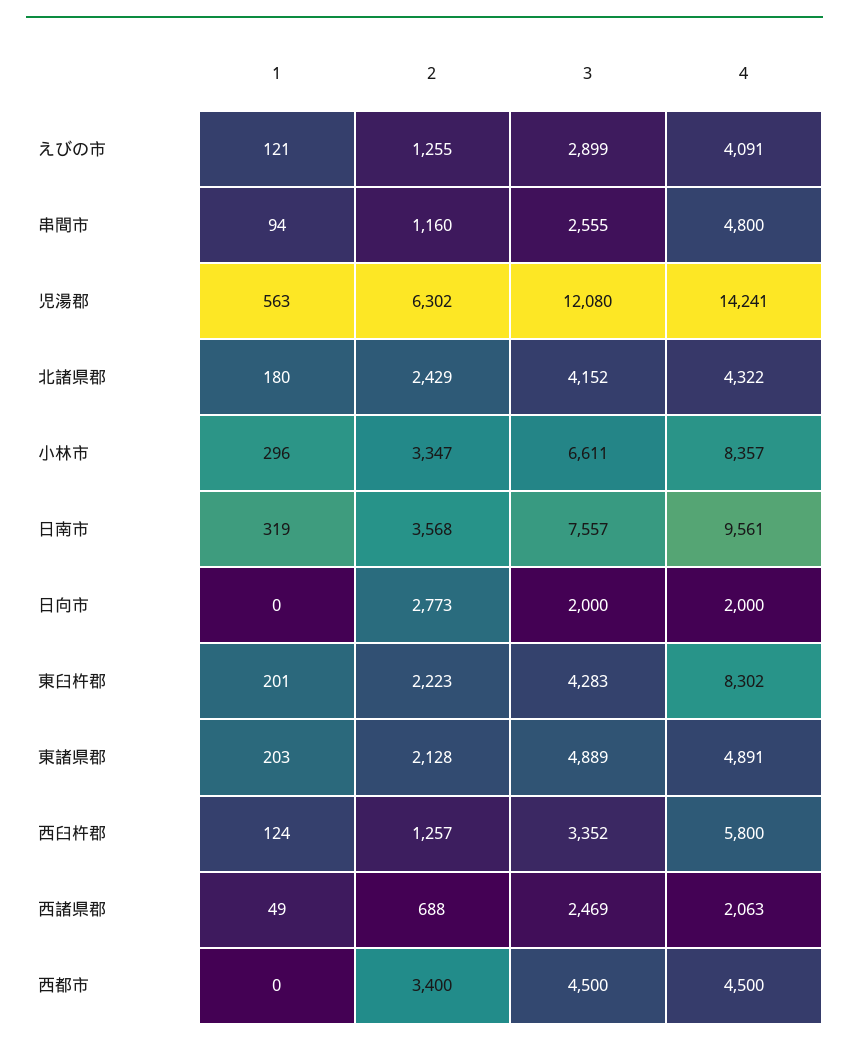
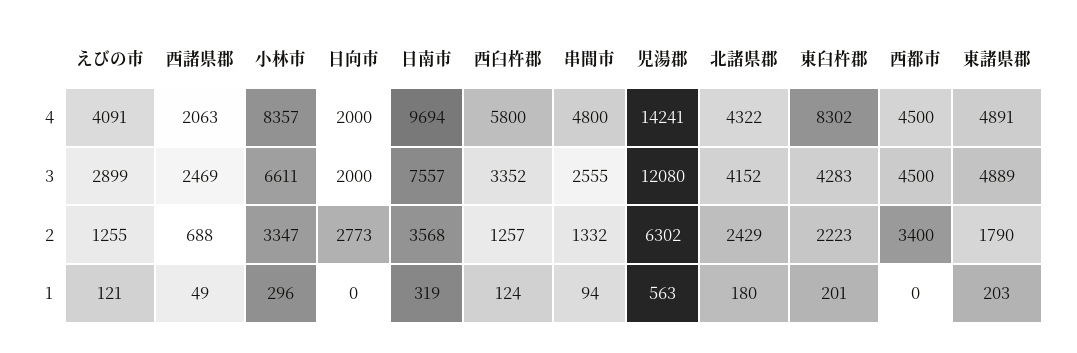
  {
    "1": {
      "えびの市": 121,
      "串間市": 94,
      "児湯郡": 563,
      "北諸県郡": 180,
      "小林市": 296,
      "日南市": 319,
      "日向市": 0,
      "東臼杵郡": 201,
      "東諸県郡": 203,
      "西臼杵郡": 124,
      "西諸県郡": 49,
      "西都市": 0
    },
    "2": {
      "えびの市": 1255,
-     "串間市": 1160,
+     "串間市": 1332,
      "児湯郡": 6302,
      "北諸県郡": 2429,
      "小林市": 3347,
      "日南市": 3568,
      "日向市": 2773,
      "東臼杵郡": 2223,
-     "東諸県郡": 2128,
+     "東諸県郡": 1790,
      "西臼杵郡": 1257,
      "西諸県郡": 688,
      "西都市": 3400
    },
    "3": {
      "えびの市": 2899,
      "串間市": 2555,
      "児湯郡": 12080,
      "北諸県郡": 4152,
      "小林市": 6611,
      "日南市": 7557,
      "日向市": 2000,
      "東臼杵郡": 4283,
      "東諸県郡": 4889,
      "西臼杵郡": 3352,
      "西諸県郡": 2469,
      "西都市": 4500
    },
    "4": {
      "えびの市": 4091,
      "串間市": 4800,
      "児湯郡": 14241,
      "北諸県郡": 4322,
      "小林市": 8357,
-     "日南市": 9561,
+     "日南市": 9694,
      "日向市": 2000,
      "東臼杵郡": 8302,
      "東諸県郡": 4891,
      "西臼杵郡": 5800,
      "西諸県郡": 2063,
      "西都市": 4500
    }
  }

